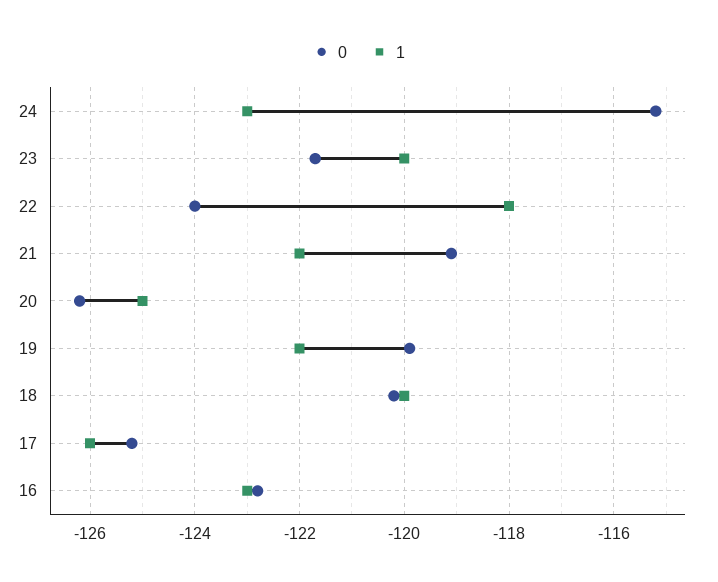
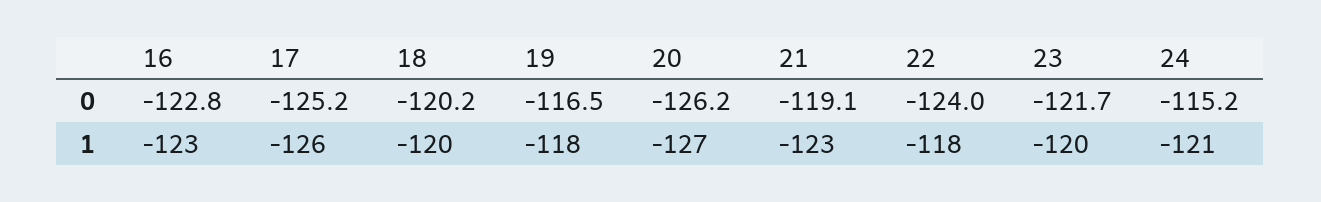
  {
    "0": {
      "24": -115.2,
      "23": -121.7,
      "22": -124,
      "21": -119.1,
      "20": -126.2,
-     "19": -120,
+     "19": -116.5,
      "18": -120.2,
      "17": -125.2,
      "16": -122.8
    },
    "1": {
-     "24": -123,
+     "24": -121,
      "23": -120,
      "22": -118,
-     "21": -122,
+     "21": -123,
-     "20": -125,
+     "20": -127,
-     "19": -122,
+     "19": -118,
      "18": -120,
      "17": -126,
      "16": -123
    }
  }

